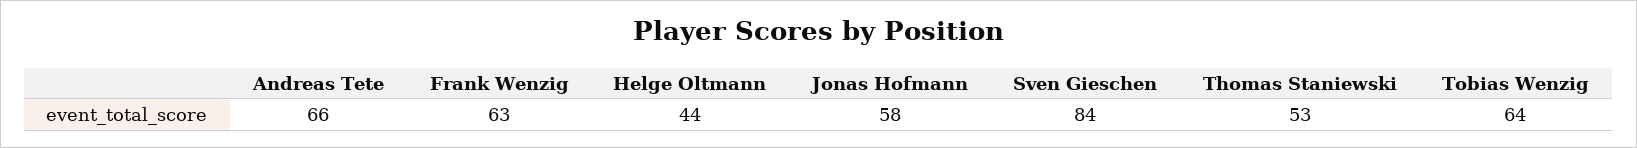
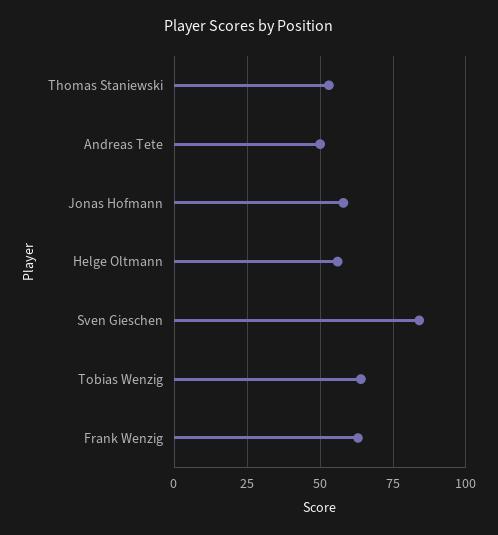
  {
-   "Andreas Tete": 66,
+   "Andreas Tete": 50,
    "Frank Wenzig": 63,
-   "Helge Oltmann": 44,
+   "Helge Oltmann": 55,
    "Jonas Hofmann": 58,
    "Sven Gieschen": 84,
    "Thomas Staniewski": 53,
    "Tobias Wenzig": 64
  }

